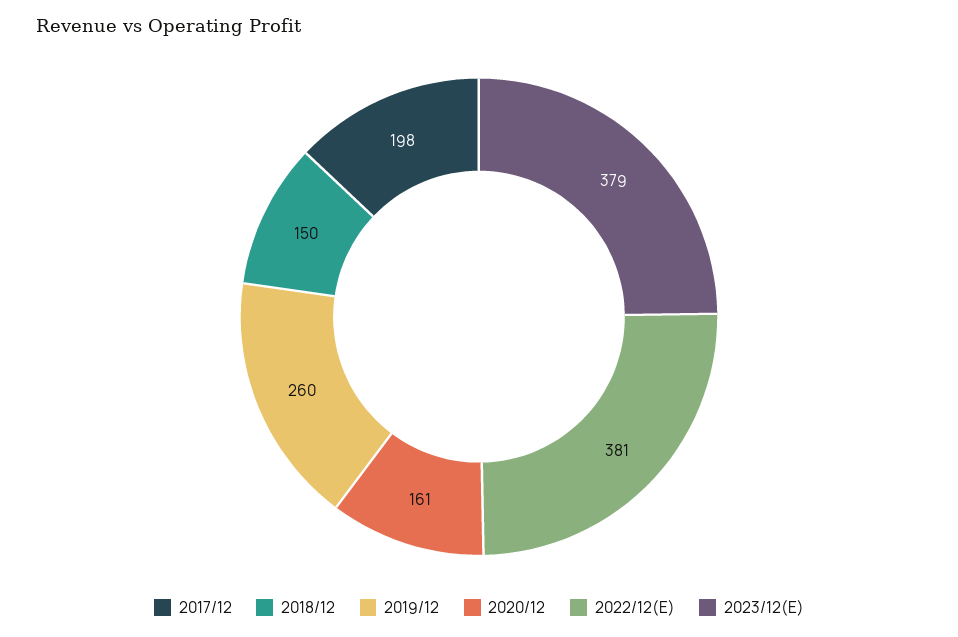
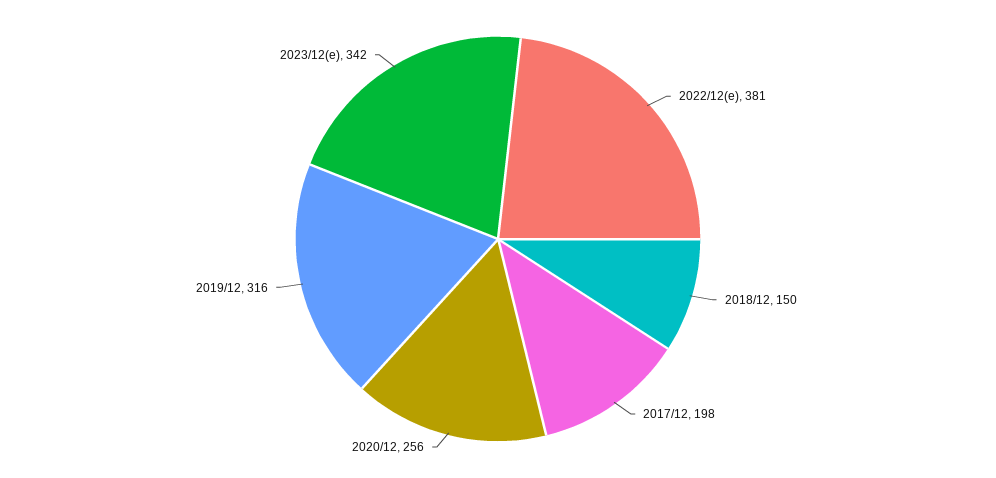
  {
    "2017/12": 198,
    "2018/12": 150,
-   "2019/12": 260,
+   "2019/12": 316,
-   "2020/12": 161,
+   "2020/12": 256,
    "2022/12(E)": 381,
-   "2023/12(E)": 379
+   "2023/12(E)": 342
  }

